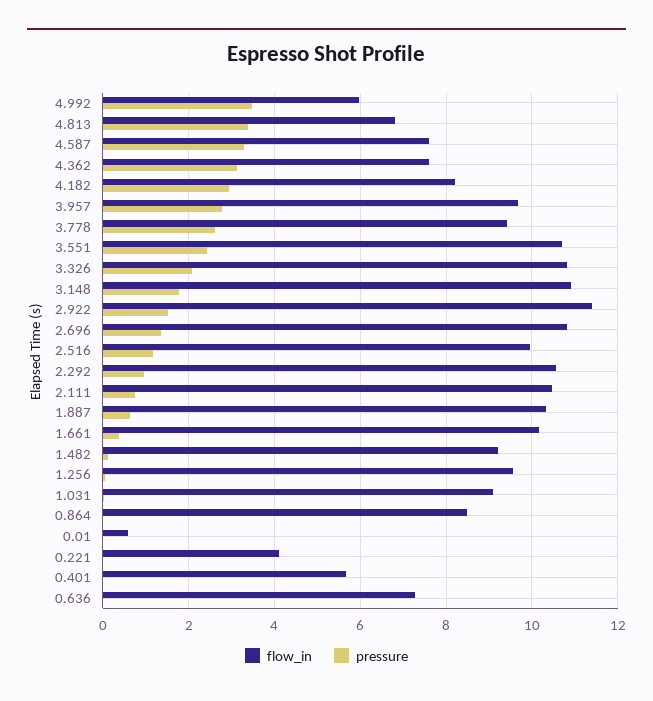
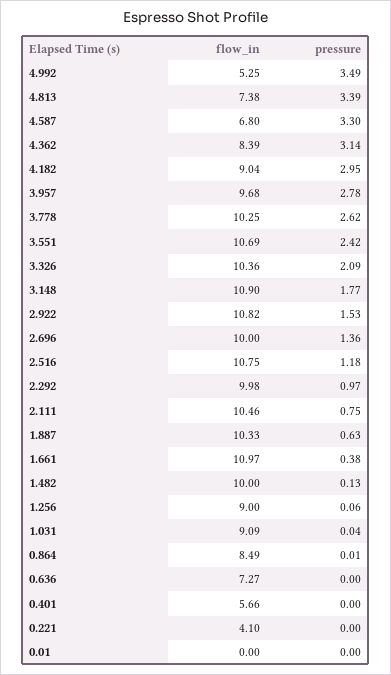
  {
    "flow_in": {
-     "4.992": 6,
+     "4.992": 5.25,
-     "4.813": 6.8,
+     "4.813": 7.38,
-     "4.587": 7.6,
+     "4.587": 6.8,
-     "4.362": 7.6,
+     "4.362": 8.39,
-     "4.182": 8.2,
+     "4.182": 9.04,
      "3.957": 9.68,
-     "3.778": 9.4,
+     "3.778": 10.25,
      "3.551": 10.69,
-     "3.326": 10.8,
+     "3.326": 10.36,
      "3.148": 10.9,
-     "2.922": 11.4,
+     "2.922": 10.82,
-     "2.696": 10.8,
+     "2.696": 10,
-     "2.516": 10,
+     "2.516": 10.75,
-     "2.292": 10.6,
+     "2.292": 9.98,
      "2.111": 10.46,
      "1.887": 10.33,
-     "1.661": 10.2,
+     "1.661": 10.97,
-     "1.482": 9.2,
+     "1.482": 10,
-     "1.256": 9.6,
+     "1.256": 9,
      "1.031": 9.09,
      "0.864": 8.49,
-     "0.01": 0.6,
+     "0.01": 0,
      "0.221": 4.1,
      "0.401": 5.66,
      "0.636": 7.27
    },
    "pressure": {
      "4.992": 3.49,
      "4.813": 3.39,
      "4.587": 3.3,
      "4.362": 3.14,
      "4.182": 2.95,
      "3.957": 2.78,
      "3.778": 2.62,
      "3.551": 2.42,
      "3.326": 2.09,
      "3.148": 1.77,
      "2.922": 1.53,
      "2.696": 1.36,
      "2.516": 1.18,
      "2.292": 0.97,
      "2.111": 0.75,
      "1.887": 0.63,
      "1.661": 0.38,
      "1.482": 0.13,
      "1.256": 0.06,
      "1.031": 0.04,
      "0.864": 0.01,
      "0.01": 0,
      "0.221": 0,
      "0.401": 0,
      "0.636": 0
    }
  }

